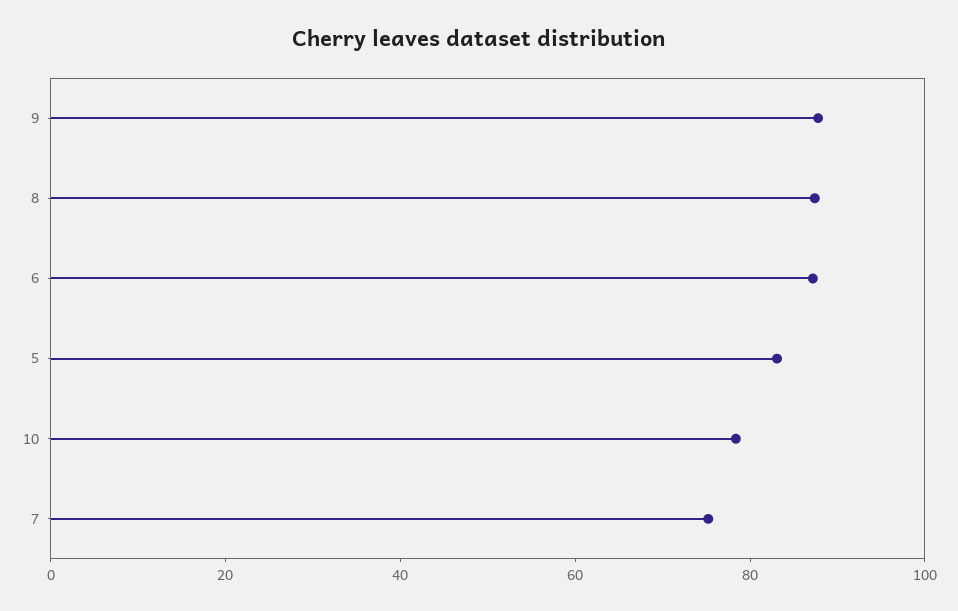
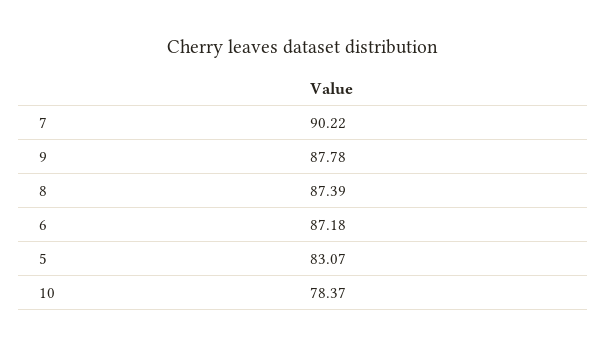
  {
    "9": 87.78,
    "8": 87.39,
    "6": 87.18,
    "5": 83.07,
    "10": 78.37,
-   "7": 75
+   "7": 90.22
  }

